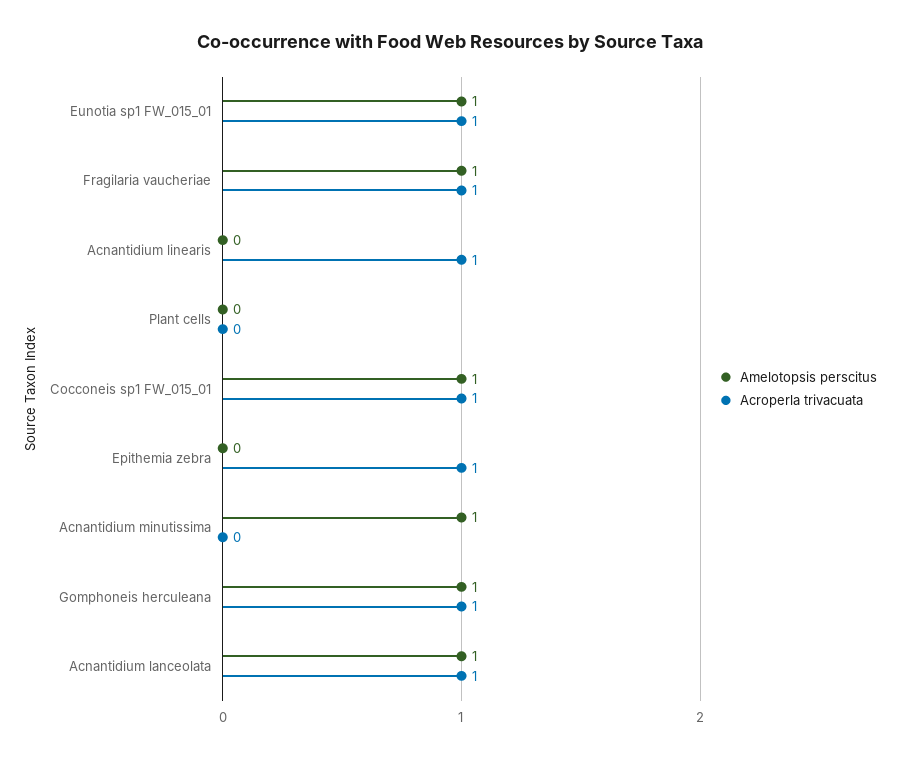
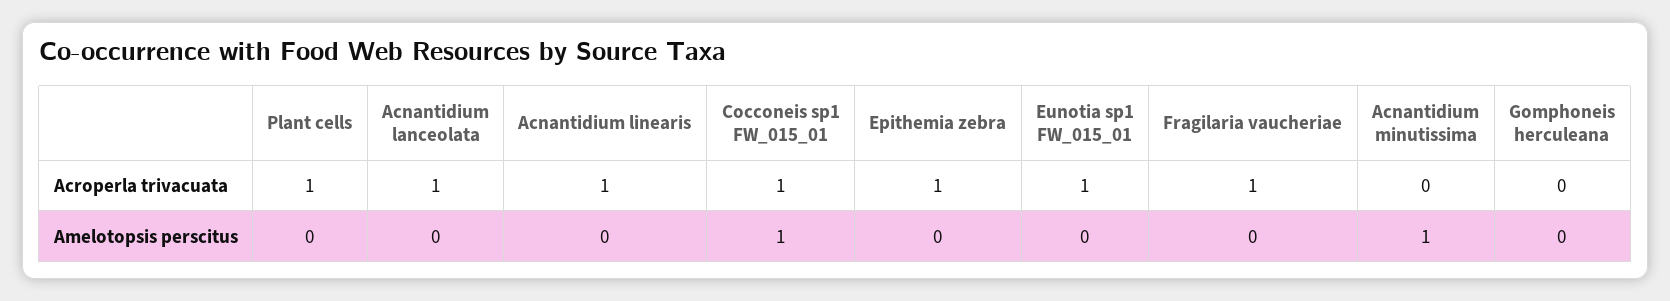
  {
    "Amelotopsis perscitus": {
-     "Eunotia sp1 FW_015_01": 1,
+     "Eunotia sp1 FW_015_01": 0,
-     "Fragilaria vaucheriae": 1,
+     "Fragilaria vaucheriae": 0,
      "Acnantidium linearis": 0,
      "Plant cells": 0,
      "Cocconeis sp1 FW_015_01": 1,
      "Epithemia zebra": 0,
      "Acnantidium minutissima": 1,
-     "Gomphoneis herculeana": 1,
+     "Gomphoneis herculeana": 0,
-     "Acnantidium lanceolata": 1
+     "Acnantidium lanceolata": 0
    },
    "Acroperla trivacuata": {
      "Eunotia sp1 FW_015_01": 1,
      "Fragilaria vaucheriae": 1,
      "Acnantidium linearis": 1,
-     "Plant cells": 0,
+     "Plant cells": 1,
      "Cocconeis sp1 FW_015_01": 1,
      "Epithemia zebra": 1,
      "Acnantidium minutissima": 0,
-     "Gomphoneis herculeana": 1,
+     "Gomphoneis herculeana": 0,
      "Acnantidium lanceolata": 1
    }
  }

